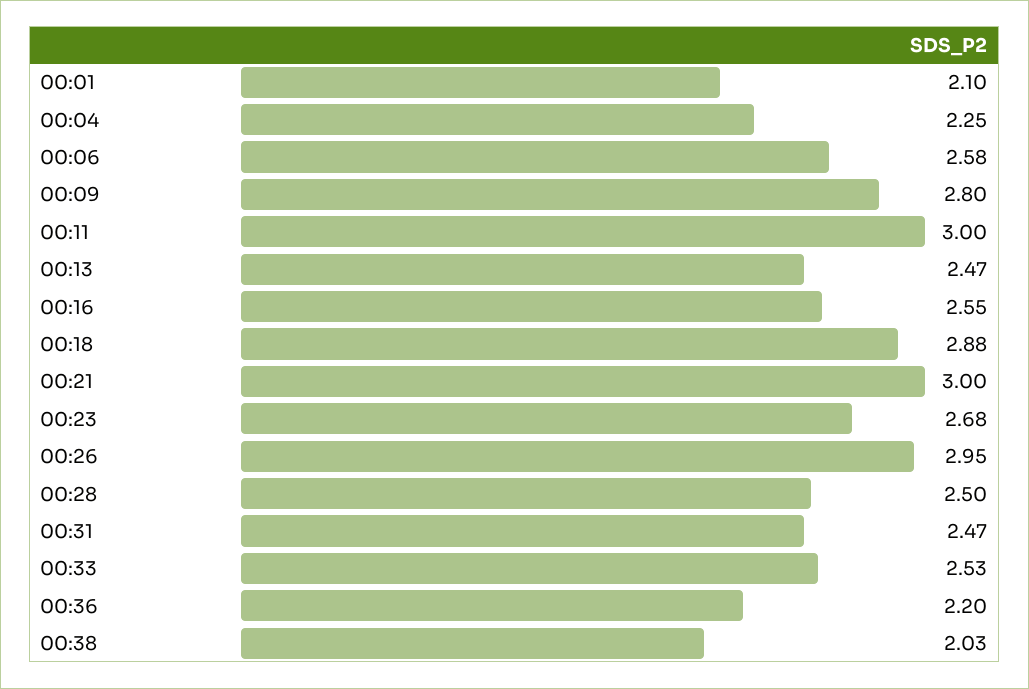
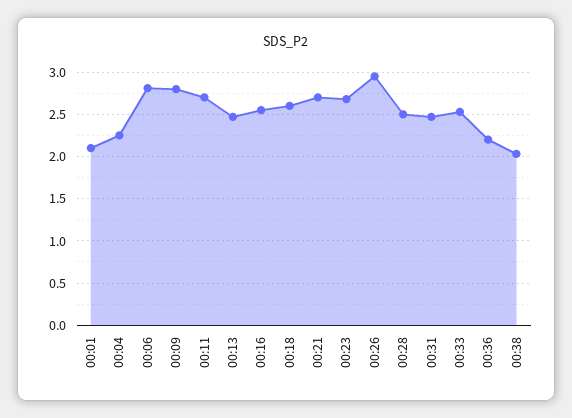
  {
    "00:01": 2.1,
    "00:04": 2.25,
-   "00:06": 2.58,
+   "00:06": 2.8,
    "00:09": 2.8,
-   "00:11": 3,
+   "00:11": 2.7,
    "00:13": 2.47,
    "00:16": 2.55,
-   "00:18": 2.88,
+   "00:18": 2.6,
-   "00:21": 3,
+   "00:21": 2.7,
    "00:23": 2.68,
    "00:26": 2.95,
    "00:28": 2.5,
    "00:31": 2.47,
    "00:33": 2.53,
    "00:36": 2.2,
    "00:38": 2.03
  }

